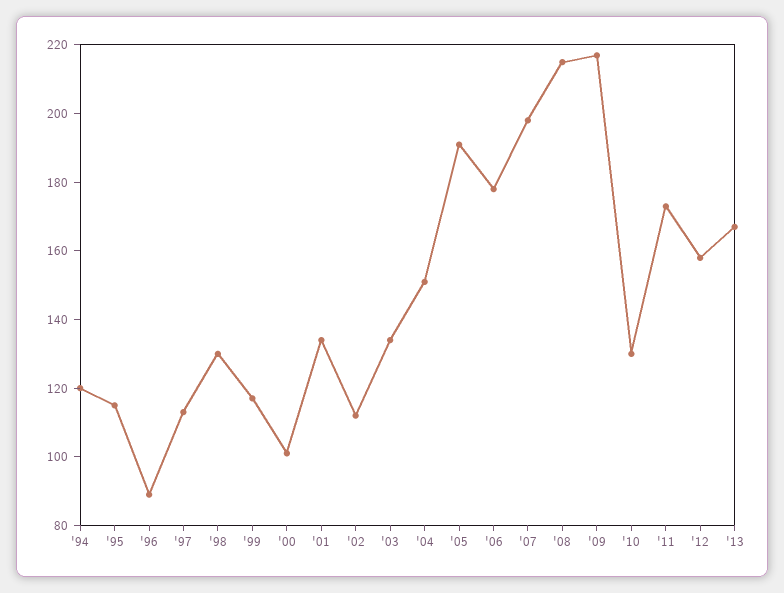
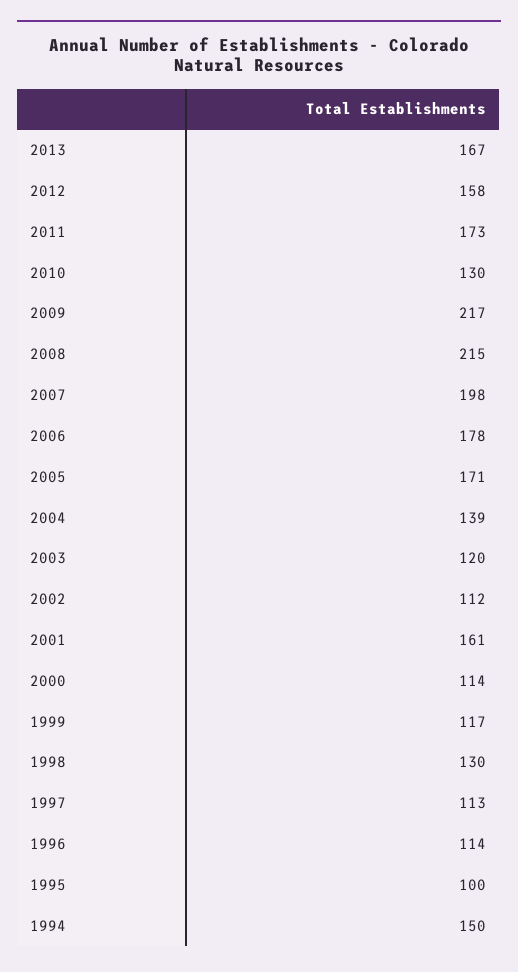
  {
-   "'94": 120,
+   "'94": 150,
-   "'95": 115,
+   "'95": 100,
-   "'96": 90,
+   "'96": 114,
    "'97": 113,
    "'98": 130,
    "'99": 117,
-   "'00": 100,
+   "'00": 114,
-   "'01": 135,
+   "'01": 161,
    "'02": 112,
-   "'03": 135,
+   "'03": 120,
-   "'04": 150,
+   "'04": 139,
-   "'05": 190,
+   "'05": 171,
    "'06": 178,
    "'07": 198,
    "'08": 215,
    "'09": 217,
    "'10": 130,
    "'11": 173,
    "'12": 158,
    "'13": 167
  }

